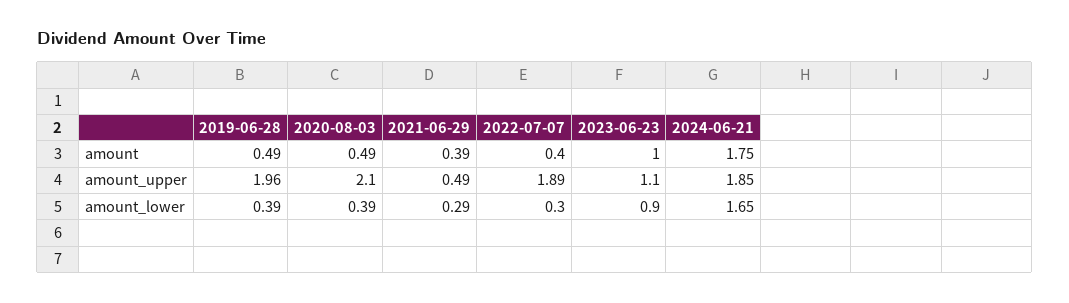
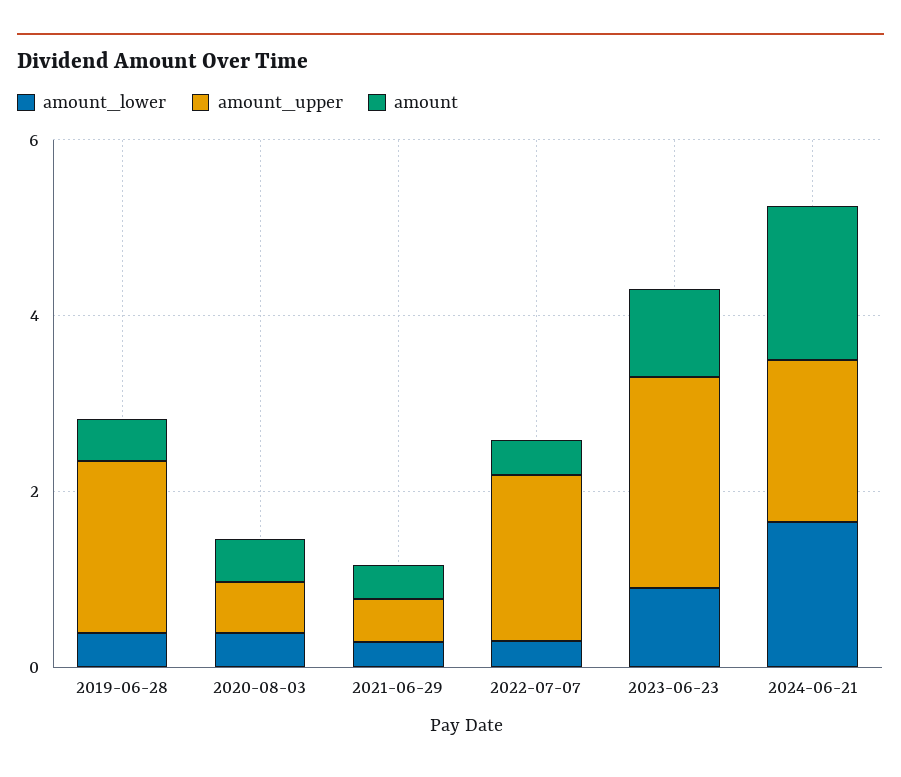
  {
    "amount": {
      "2019-06-28": 0.49,
      "2020-08-03": 0.49,
      "2021-06-29": 0.39,
      "2022-07-07": 0.4,
      "2023-06-23": 1,
      "2024-06-21": 1.75
    },
    "amount_upper": {
      "2019-06-28": 1.96,
-     "2020-08-03": 2.1,
+     "2020-08-03": 0.5,
      "2021-06-29": 0.49,
      "2022-07-07": 1.89,
-     "2023-06-23": 1.1,
+     "2023-06-23": 2.5,
      "2024-06-21": 1.85
    },
    "amount_lower": {
      "2019-06-28": 0.39,
      "2020-08-03": 0.39,
      "2021-06-29": 0.29,
      "2022-07-07": 0.3,
      "2023-06-23": 0.9,
      "2024-06-21": 1.65
    }
  }

